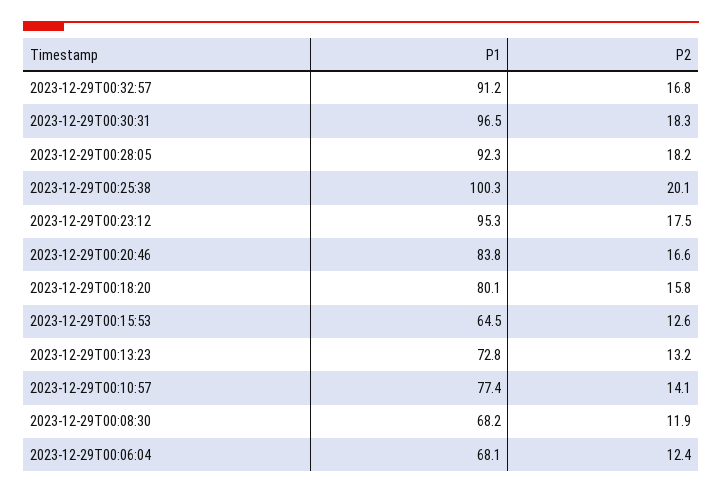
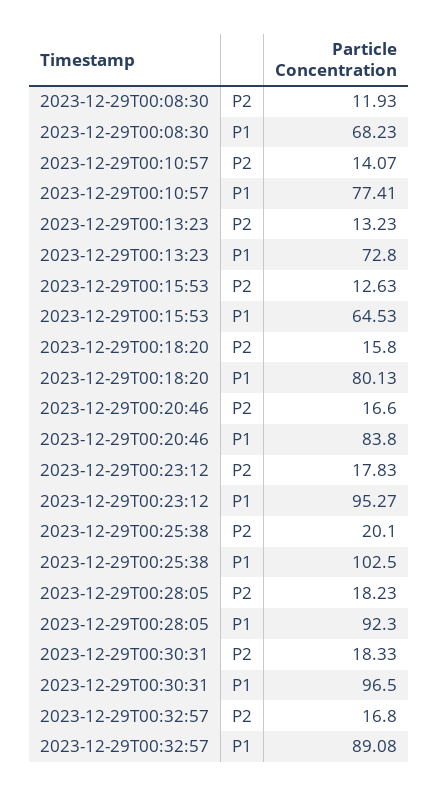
  {
    "P1": {
-     "2023-12-29T00:32:57": 91.2,
+     "2023-12-29T00:32:57": 89.08,
      "2023-12-29T00:30:31": 96.5,
      "2023-12-29T00:28:05": 92.3,
-     "2023-12-29T00:25:38": 100.3,
+     "2023-12-29T00:25:38": 102.5,
      "2023-12-29T00:23:12": 95.27,
      "2023-12-29T00:20:46": 83.8,
      "2023-12-29T00:18:20": 80.13,
      "2023-12-29T00:15:53": 64.53,
      "2023-12-29T00:13:23": 72.8,
      "2023-12-29T00:10:57": 77.41,
-     "2023-12-29T00:08:30": 68.23,
+     "2023-12-29T00:08:30": 68.23
-     "2023-12-29T00:06:04": 68.1
    },
    "P2": {
      "2023-12-29T00:32:57": 16.8,
      "2023-12-29T00:30:31": 18.33,
      "2023-12-29T00:28:05": 18.23,
      "2023-12-29T00:25:38": 20.1,
-     "2023-12-29T00:23:12": 17.5,
+     "2023-12-29T00:23:12": 17.83,
      "2023-12-29T00:20:46": 16.6,
      "2023-12-29T00:18:20": 15.8,
      "2023-12-29T00:15:53": 12.63,
      "2023-12-29T00:13:23": 13.23,
      "2023-12-29T00:10:57": 14.07,
-     "2023-12-29T00:08:30": 11.93,
+     "2023-12-29T00:08:30": 11.93
-     "2023-12-29T00:06:04": 12.4
    }
  }

